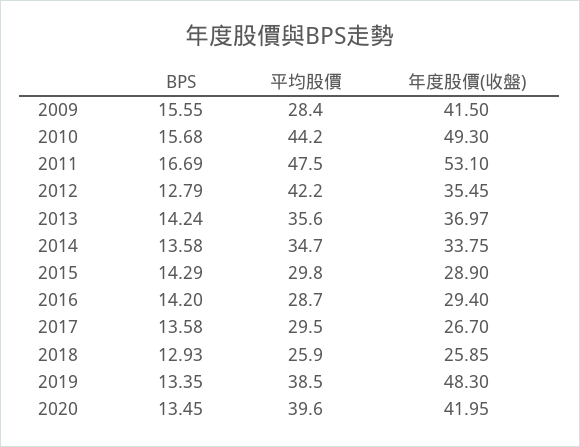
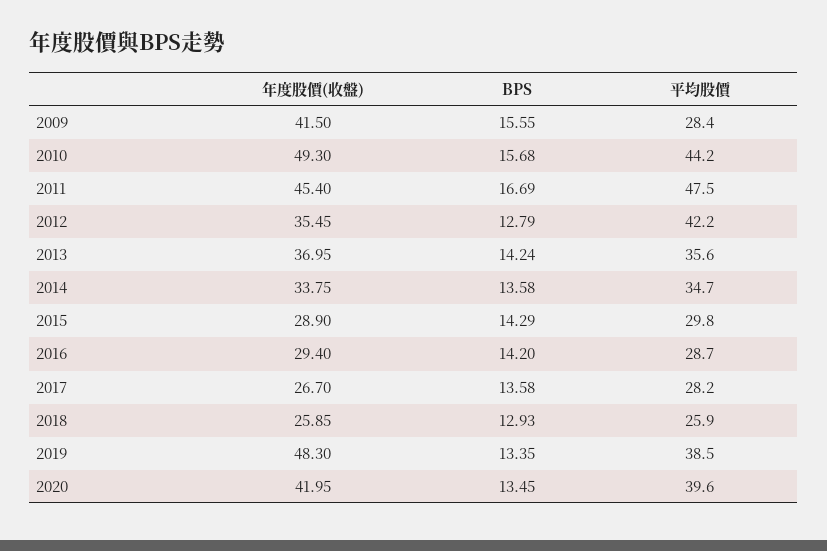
  {
    "BPS": {
      "2009": 15.55,
      "2010": 15.68,
      "2011": 16.69,
      "2012": 12.79,
      "2013": 14.24,
      "2014": 13.58,
      "2015": 14.29,
      "2016": 14.2,
      "2017": 13.58,
      "2018": 12.93,
      "2019": 13.35,
      "2020": 13.45
    },
    "平均股價": {
      "2009": 28.4,
      "2010": 44.2,
      "2011": 47.5,
      "2012": 42.2,
      "2013": 35.6,
      "2014": 34.7,
      "2015": 29.8,
      "2016": 28.7,
-     "2017": 29.5,
+     "2017": 28.2,
      "2018": 25.9,
      "2019": 38.5,
      "2020": 39.6
    },
    "年度股價(收盤)": {
      "2009": 41.5,
      "2010": 49.3,
-     "2011": 53.1,
+     "2011": 45.4,
      "2012": 35.45,
-     "2013": 36.97,
+     "2013": 36.95,
      "2014": 33.75,
      "2015": 28.9,
      "2016": 29.4,
      "2017": 26.7,
      "2018": 25.85,
      "2019": 48.3,
      "2020": 41.95
    }
  }

